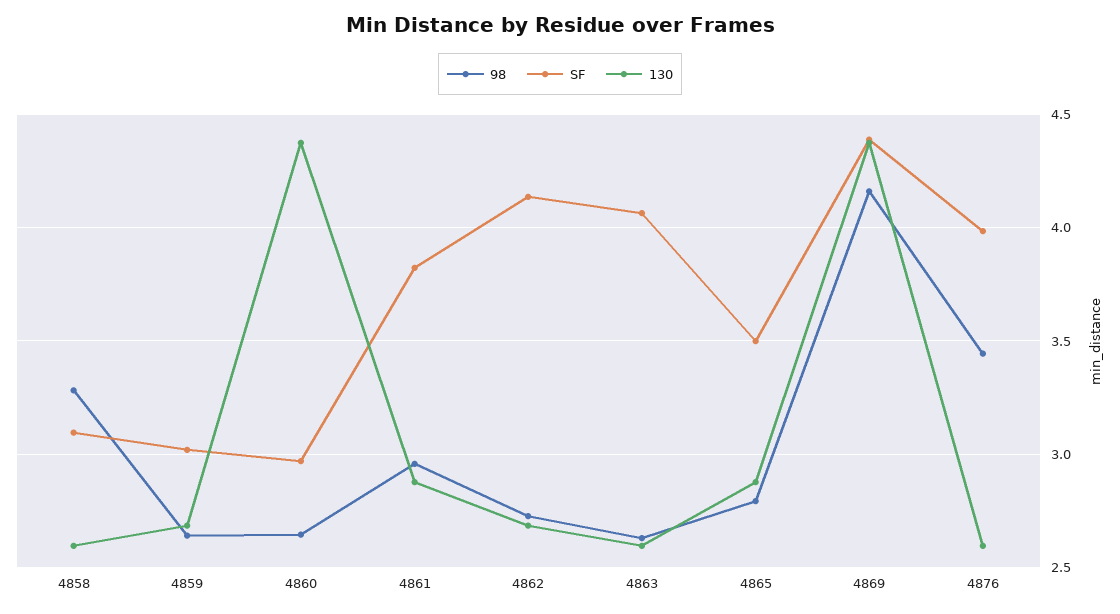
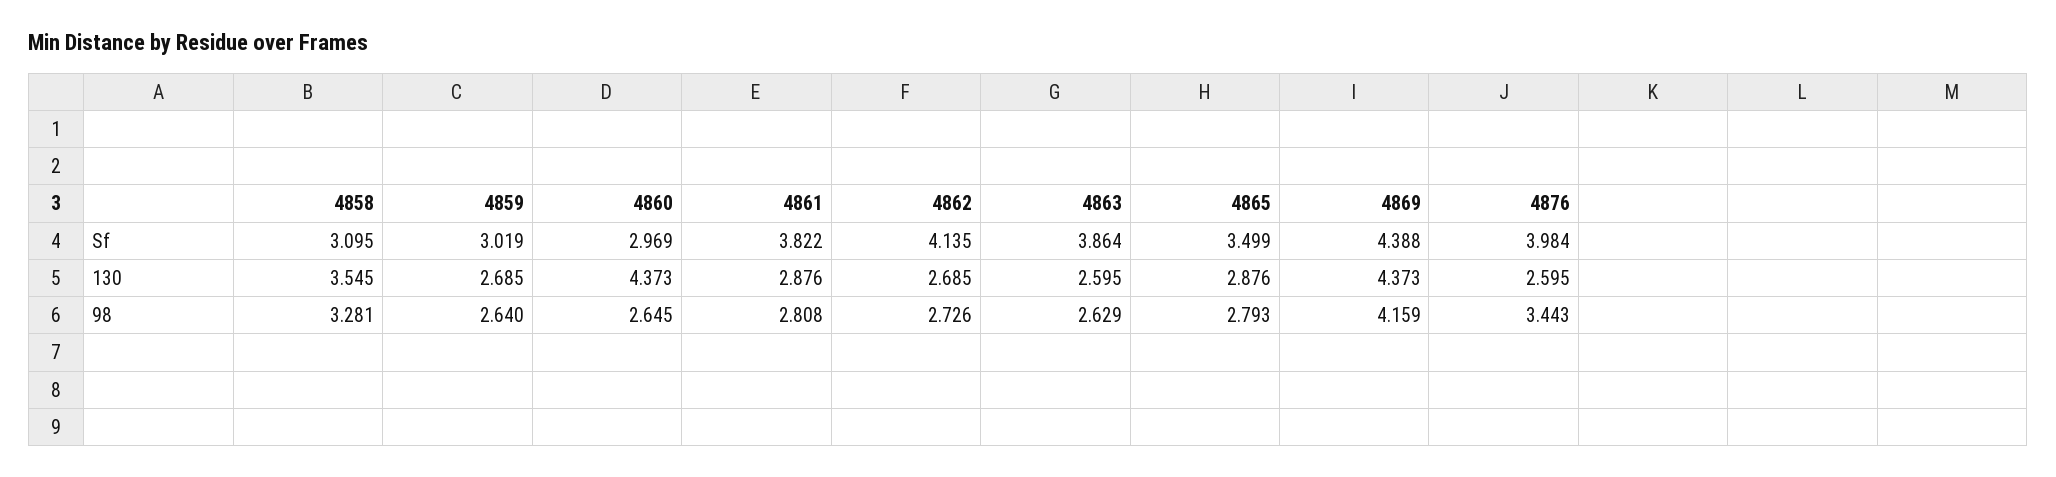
  {
    "98": {
      "4858": 3.281,
      "4859": 2.64,
      "4860": 2.645,
-     "4861": 2.95,
+     "4861": 2.808,
      "4862": 2.726,
      "4863": 2.629,
      "4865": 2.793,
      "4869": 4.159,
      "4876": 3.443
    },
    "SF": {
      "4858": 3.095,
      "4859": 3.019,
      "4860": 2.969,
      "4861": 3.822,
      "4862": 4.135,
-     "4863": 4.05,
+     "4863": 3.864,
      "4865": 3.499,
      "4869": 4.388,
      "4876": 3.984
    },
    "130": {
-     "4858": 2.6,
+     "4858": 3.545,
      "4859": 2.685,
      "4860": 4.373,
      "4861": 2.876,
      "4862": 2.685,
      "4863": 2.595,
      "4865": 2.876,
      "4869": 4.373,
      "4876": 2.595
    }
  }

